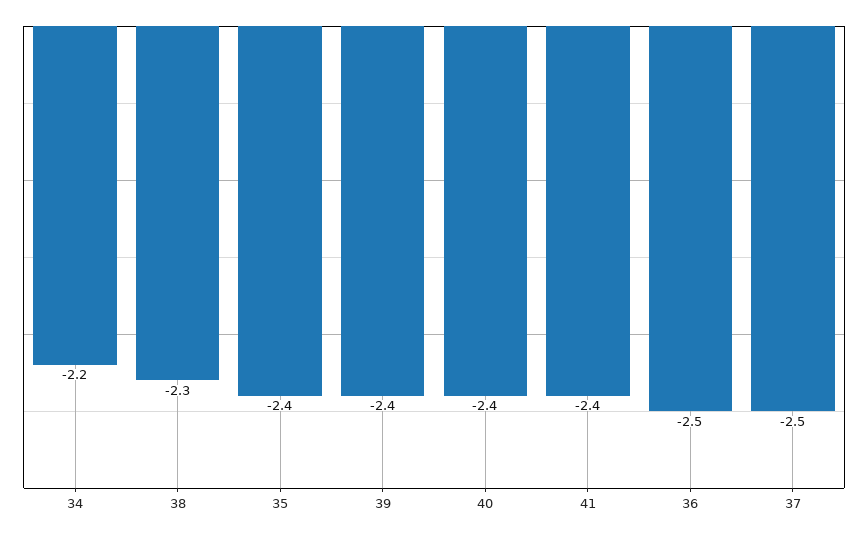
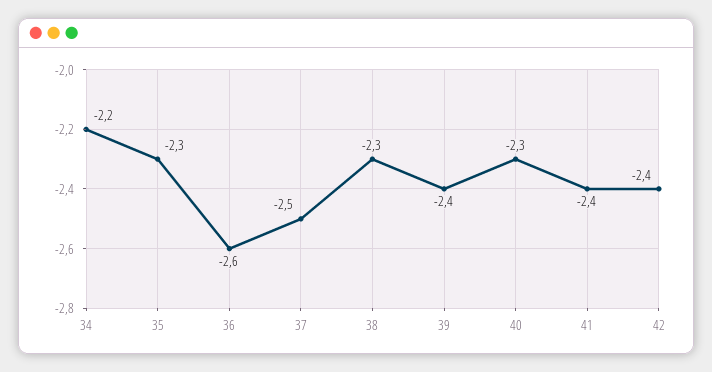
  {
    "34": -2.2,
    "38": -2.3,
-   "35": -2.4,
+   "35": -2.3,
    "39": -2.4,
-   "40": -2.4,
+   "40": -2.3,
    "41": -2.4,
-   "36": -2.5,
+   "36": -2.6,
-   "37": -2.5
+   "37": -2.5,
+   "42": -2.4
  }

